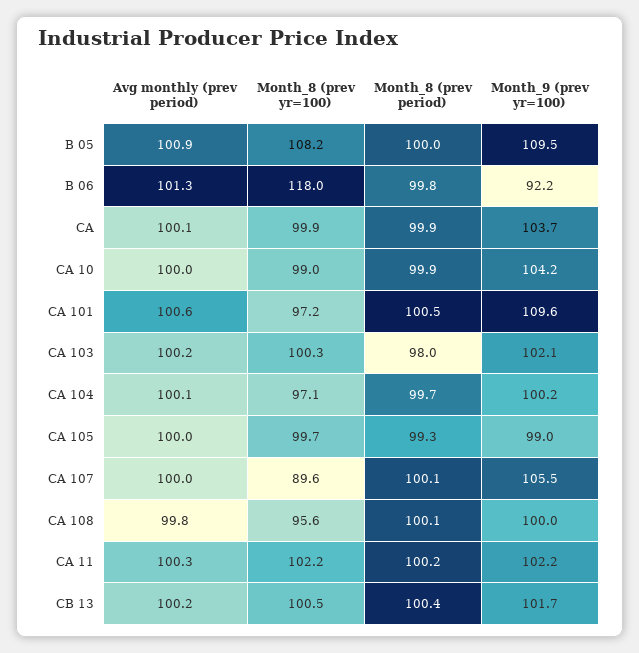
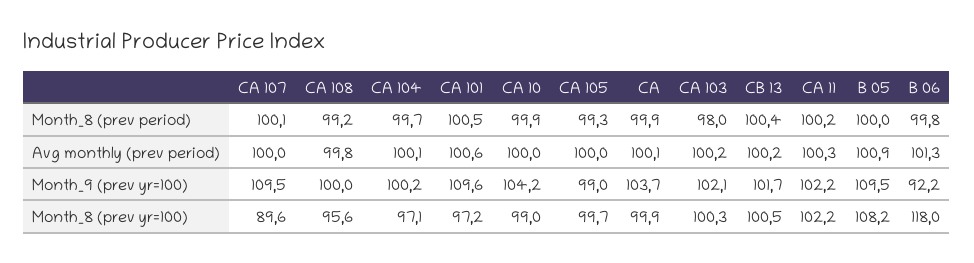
  {
    "Avg monthly (prev period)": {
      "B 05": 100.9,
      "B 06": 101.3,
      "CA": 100.1,
      "CA 10": 100,
      "CA 101": 100.6,
      "CA 103": 100.2,
      "CA 104": 100.1,
      "CA 105": 100,
      "CA 107": 100,
      "CA 108": 99.8,
      "CA 11": 100.3,
      "CB 13": 100.2
    },
    "Month_8 (prev yr=100)": {
      "B 05": 108.2,
      "B 06": 118,
      "CA": 99.9,
      "CA 10": 99,
      "CA 101": 97.2,
      "CA 103": 100.3,
      "CA 104": 97.1,
      "CA 105": 99.7,
      "CA 107": 89.6,
      "CA 108": 95.6,
      "CA 11": 102.2,
      "CB 13": 100.5
    },
    "Month_8 (prev period)": {
      "B 05": 100,
      "B 06": 99.8,
      "CA": 99.9,
      "CA 10": 99.9,
      "CA 101": 100.5,
      "CA 103": 98,
      "CA 104": 99.7,
      "CA 105": 99.3,
      "CA 107": 100.1,
-     "CA 108": 100.1,
+     "CA 108": 99.2,
      "CA 11": 100.2,
      "CB 13": 100.4
    },
    "Month_9 (prev yr=100)": {
      "B 05": 109.5,
      "B 06": 92.2,
      "CA": 103.7,
      "CA 10": 104.2,
      "CA 101": 109.6,
      "CA 103": 102.1,
      "CA 104": 100.2,
      "CA 105": 99,
-     "CA 107": 105.5,
+     "CA 107": 109.5,
      "CA 108": 100,
      "CA 11": 102.2,
      "CB 13": 101.7
    }
  }

